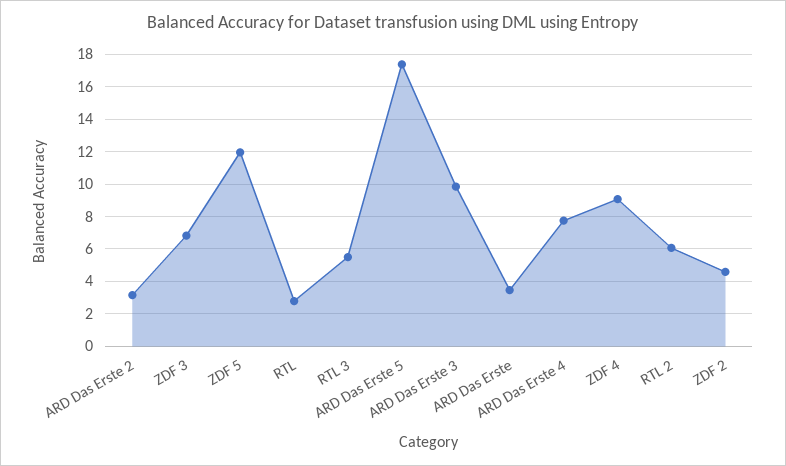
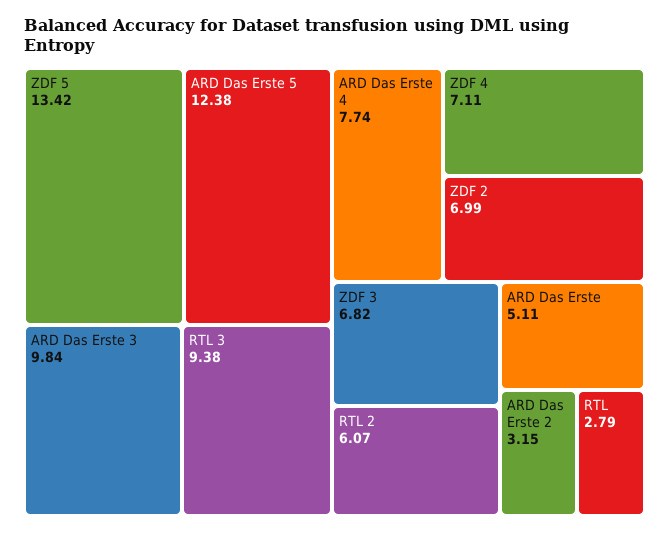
  {
    "ARD Das Erste 2": 3.15,
    "ZDF 3": 6.82,
-   "ZDF 5": 12,
+   "ZDF 5": 13.42,
    "RTL": 2.79,
-   "RTL 3": 5.5,
+   "RTL 3": 9.38,
-   "ARD Das Erste 5": 17.5,
+   "ARD Das Erste 5": 12.38,
    "ARD Das Erste 3": 9.84,
-   "ARD Das Erste": 3.5,
+   "ARD Das Erste": 5.11,
    "ARD Das Erste 4": 7.74,
-   "ZDF 4": 9,
+   "ZDF 4": 7.11,
    "RTL 2": 6.07,
-   "ZDF 2": 4.5
+   "ZDF 2": 6.99
  }

